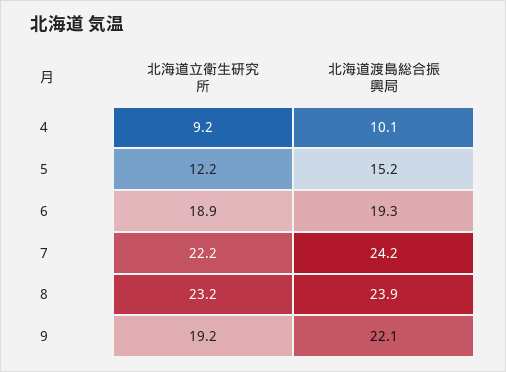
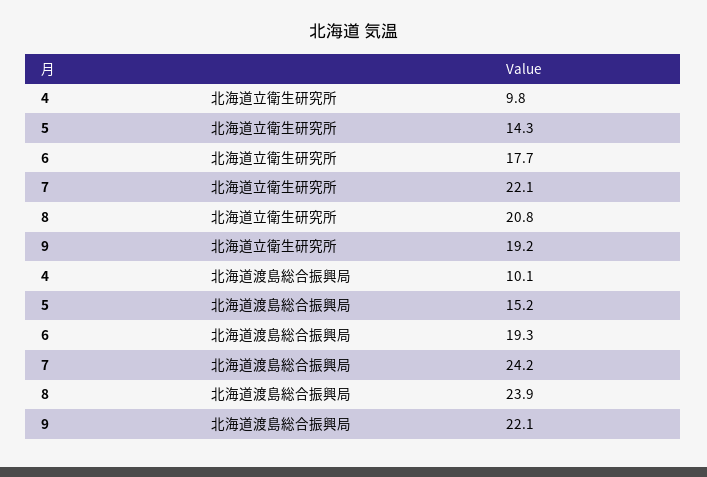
  {
    "北海道立衛生研究所": {
-     "4": 9.2,
+     "4": 9.8,
-     "5": 12.2,
+     "5": 14.3,
-     "6": 18.9,
+     "6": 17.7,
-     "7": 22.2,
+     "7": 22.1,
-     "8": 23.2,
+     "8": 20.8,
      "9": 19.2
    },
    "北海道渡島総合振興局": {
      "4": 10.1,
      "5": 15.2,
      "6": 19.3,
      "7": 24.2,
      "8": 23.9,
      "9": 22.1
    }
  }

